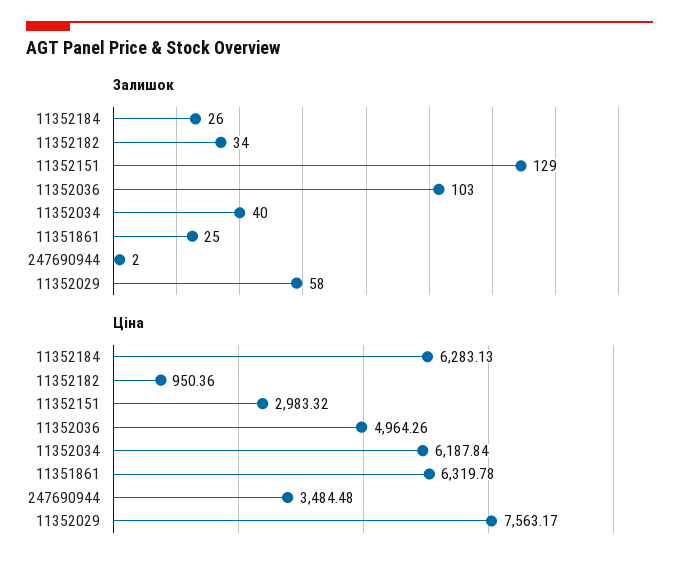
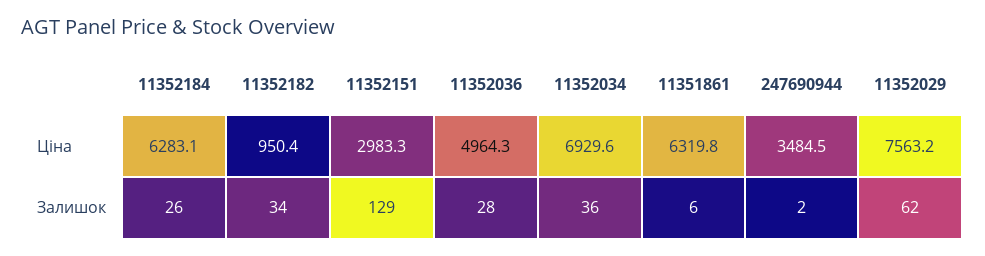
  {
    "Залишок": {
      "11352184": 26,
      "11352182": 34,
      "11352151": 129,
-     "11352036": 103,
+     "11352036": 28,
-     "11352034": 40,
+     "11352034": 36,
-     "11351861": 25,
+     "11351861": 6,
      "247690944": 2,
-     "11352029": 58
+     "11352029": 62
    },
    "Ціна": {
      "11352184": 6283.13,
      "11352182": 950.36,
      "11352151": 2983.32,
      "11352036": 4964.26,
-     "11352034": 6187.84,
+     "11352034": 6929.6,
      "11351861": 6319.78,
      "247690944": 3484.48,
      "11352029": 7563.17
    }
  }

